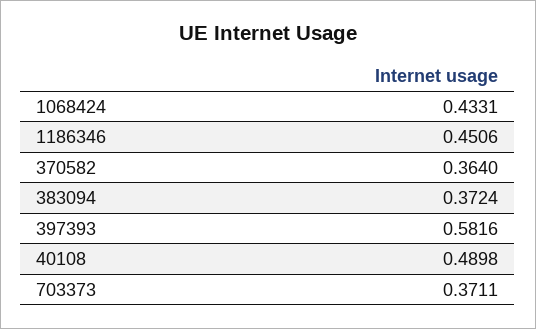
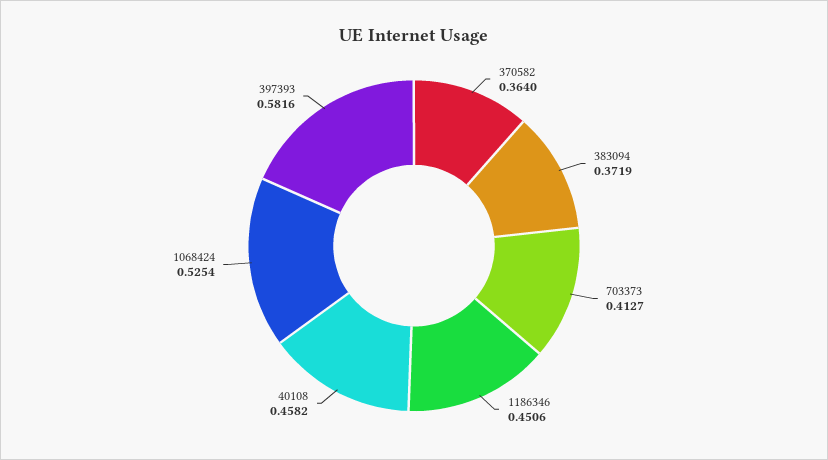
  {
-   "1068424": 0.4331,
+   "1068424": 0.5254,
    "1186346": 0.4506,
    "370582": 0.364,
-   "383094": 0.3724,
+   "383094": 0.3719,
    "397393": 0.5816,
-   "40108": 0.4898,
+   "40108": 0.4582,
-   "703373": 0.3711
+   "703373": 0.4127
  }

